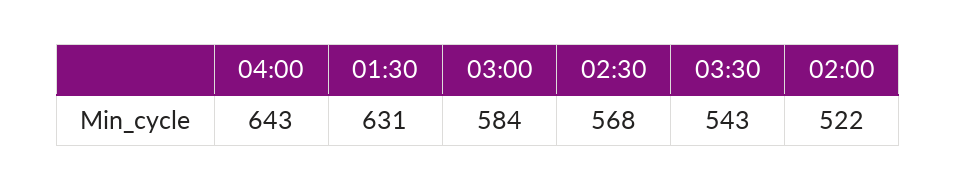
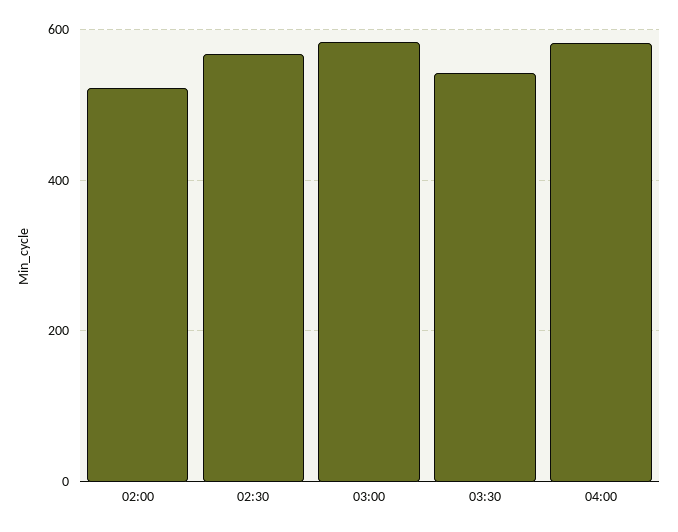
  {
-   "04:00": 643,
+   "04:00": 580,
-   "01:30": 631,
    "03:00": 584,
    "02:30": 568,
    "03:30": 543,
    "02:00": 522
  }

